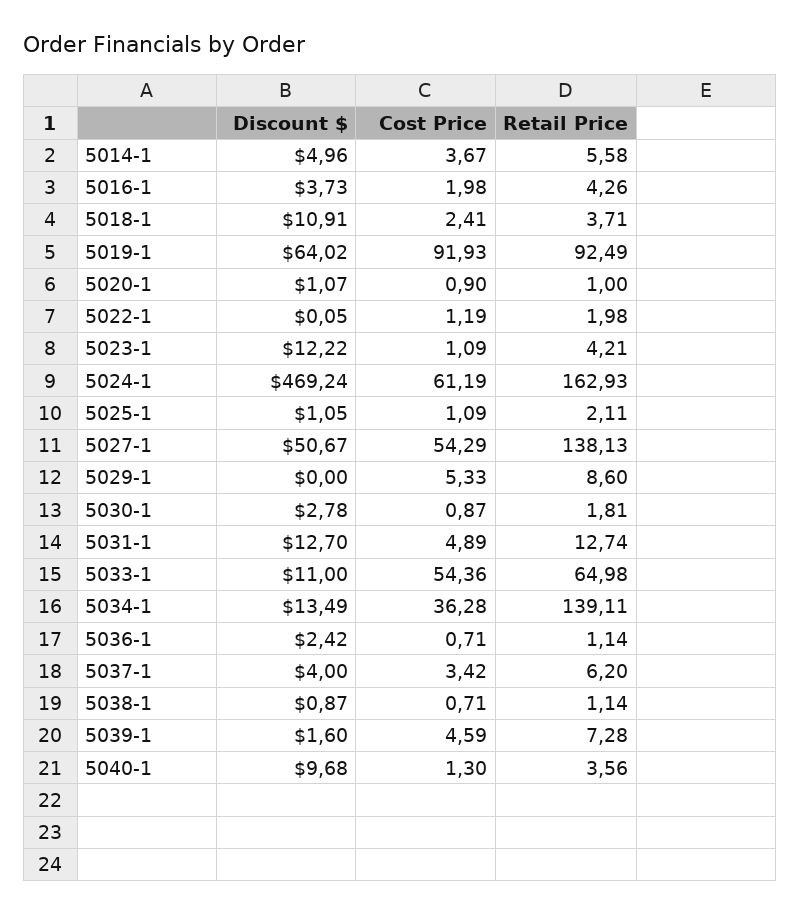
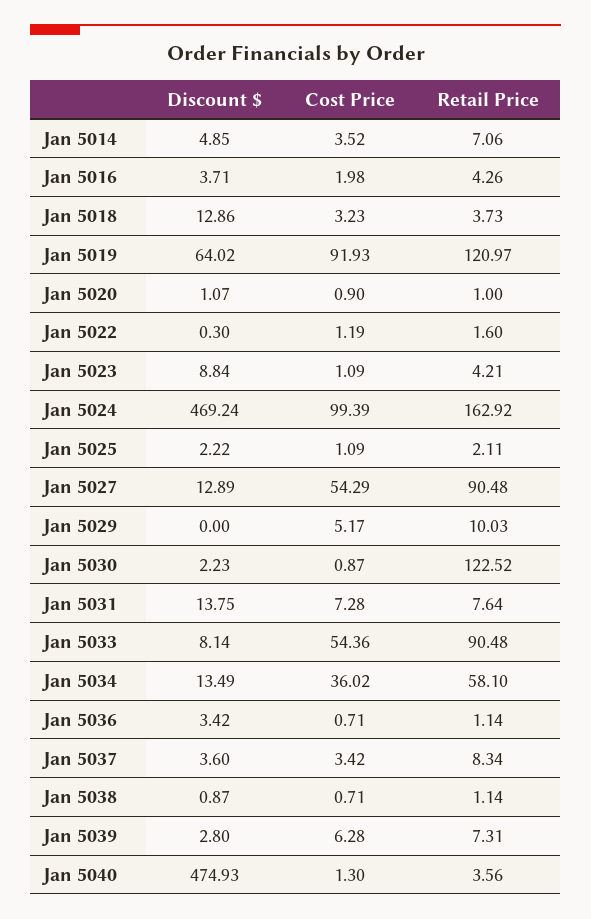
  {
    "Discount $": {
-     "5014-1": 4.96,
+     "5014-1": 4.85,
-     "5016-1": 3.73,
+     "5016-1": 3.71,
-     "5018-1": 10.91,
+     "5018-1": 12.86,
      "5019-1": 64.02,
      "5020-1": 1.07,
-     "5022-1": 0.05,
+     "5022-1": 0.3,
-     "5023-1": 12.22,
+     "5023-1": 8.84,
      "5024-1": 469.24,
-     "5025-1": 1.05,
+     "5025-1": 2.22,
-     "5027-1": 50.67,
+     "5027-1": 12.89,
      "5029-1": 0,
-     "5030-1": 2.78,
+     "5030-1": 2.23,
-     "5031-1": 12.7,
+     "5031-1": 13.75,
-     "5033-1": 11,
+     "5033-1": 8.14,
      "5034-1": 13.49,
-     "5036-1": 2.42,
+     "5036-1": 3.42,
-     "5037-1": 4,
+     "5037-1": 3.6,
      "5038-1": 0.87,
-     "5039-1": 1.6,
+     "5039-1": 2.8,
-     "5040-1": 9.68
+     "5040-1": 474.93
    },
    "Cost Price": {
-     "5014-1": 3.67,
+     "5014-1": 3.52,
      "5016-1": 1.98,
-     "5018-1": 2.41,
+     "5018-1": 3.23,
      "5019-1": 91.93,
      "5020-1": 0.9,
      "5022-1": 1.19,
      "5023-1": 1.09,
-     "5024-1": 61.19,
+     "5024-1": 99.39,
      "5025-1": 1.09,
      "5027-1": 54.29,
-     "5029-1": 5.33,
+     "5029-1": 5.17,
      "5030-1": 0.87,
-     "5031-1": 4.89,
+     "5031-1": 7.28,
      "5033-1": 54.36,
-     "5034-1": 36.28,
+     "5034-1": 36.02,
      "5036-1": 0.71,
      "5037-1": 3.42,
      "5038-1": 0.71,
-     "5039-1": 4.59,
+     "5039-1": 6.28,
      "5040-1": 1.3
    },
    "Retail Price": {
-     "5014-1": 5.58,
+     "5014-1": 7.06,
      "5016-1": 4.26,
-     "5018-1": 3.71,
+     "5018-1": 3.73,
-     "5019-1": 92.49,
+     "5019-1": 120.97,
      "5020-1": 1,
-     "5022-1": 1.98,
+     "5022-1": 1.6,
      "5023-1": 4.21,
-     "5024-1": 162.93,
+     "5024-1": 162.92,
      "5025-1": 2.11,
-     "5027-1": 138.13,
+     "5027-1": 90.48,
-     "5029-1": 8.6,
+     "5029-1": 10.03,
-     "5030-1": 1.81,
+     "5030-1": 122.52,
-     "5031-1": 12.74,
+     "5031-1": 7.64,
-     "5033-1": 64.98,
+     "5033-1": 90.48,
-     "5034-1": 139.11,
+     "5034-1": 58.1,
      "5036-1": 1.14,
-     "5037-1": 6.2,
+     "5037-1": 8.34,
      "5038-1": 1.14,
-     "5039-1": 7.28,
+     "5039-1": 7.31,
      "5040-1": 3.56
    }
  }

